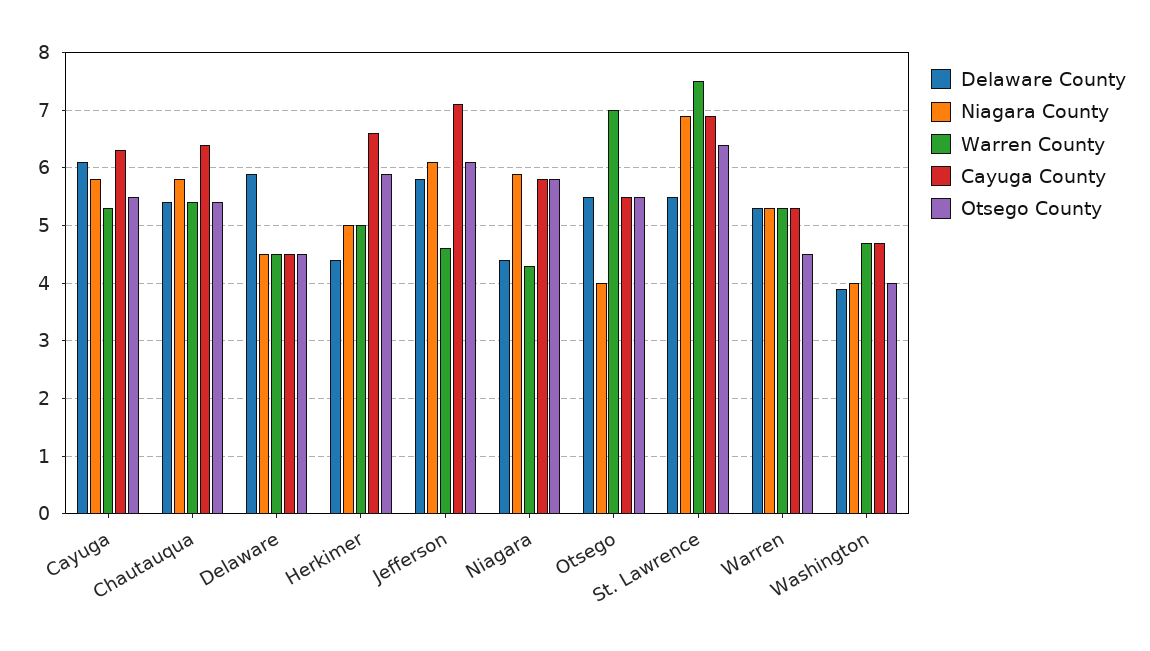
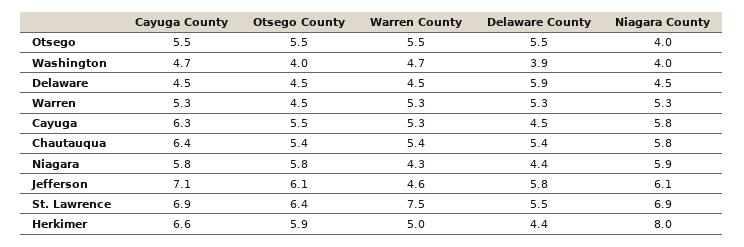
  {
    "Delaware County": {
-     "Cayuga": 6,
+     "Cayuga": 4.5,
      "Chautauqua": 5.4,
      "Delaware": 5.9,
      "Herkimer": 4.4,
      "Jefferson": 5.8,
      "Niagara": 4.4,
      "Otsego": 5.5,
      "St. Lawrence": 5.5,
      "Warren": 5.3,
      "Washington": 3.9
    },
    "Niagara County": {
      "Cayuga": 5.8,
      "Chautauqua": 5.8,
      "Delaware": 4.5,
-     "Herkimer": 5,
+     "Herkimer": 8,
      "Jefferson": 6.1,
      "Niagara": 5.9,
      "Otsego": 4,
      "St. Lawrence": 6.9,
      "Warren": 5.3,
      "Washington": 4
    },
    "Warren County": {
      "Cayuga": 5.3,
      "Chautauqua": 5.4,
      "Delaware": 4.5,
      "Herkimer": 5,
      "Jefferson": 4.6,
      "Niagara": 4.3,
-     "Otsego": 7,
+     "Otsego": 5.5,
      "St. Lawrence": 7.5,
      "Warren": 5.3,
      "Washington": 4.7
    },
    "Cayuga County": {
      "Cayuga": 6.3,
      "Chautauqua": 6.4,
      "Delaware": 4.5,
      "Herkimer": 6.6,
      "Jefferson": 7.1,
      "Niagara": 5.8,
      "Otsego": 5.5,
      "St. Lawrence": 6.9,
      "Warren": 5.3,
      "Washington": 4.7
    },
    "Otsego County": {
      "Cayuga": 5.5,
      "Chautauqua": 5.4,
      "Delaware": 4.5,
      "Herkimer": 5.9,
      "Jefferson": 6.1,
      "Niagara": 5.8,
      "Otsego": 5.5,
      "St. Lawrence": 6.4,
      "Warren": 4.5,
      "Washington": 4
    }
  }

